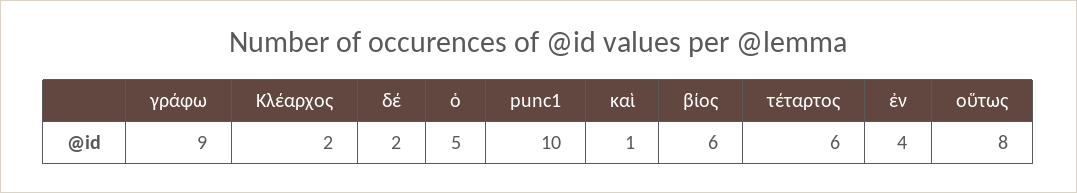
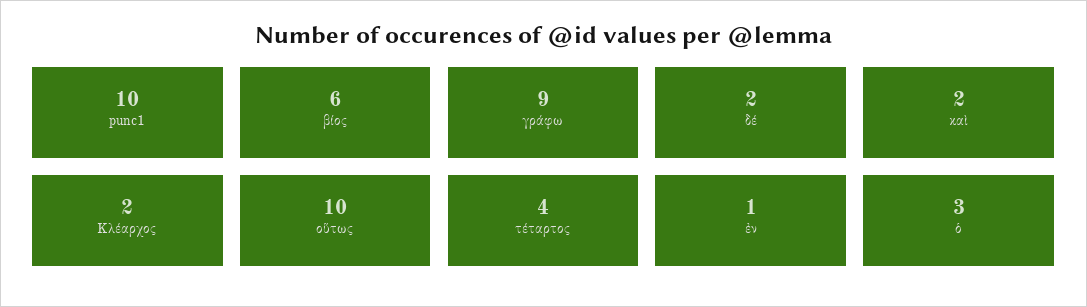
  {
    "γράφω": 9,
    "Κλέαρχος": 2,
    "δέ": 2,
-   "ὁ": 5,
+   "ὁ": 3,
    "punc1": 10,
-   "καὶ": 1,
+   "καὶ": 2,
    "βίος": 6,
-   "τέταρτος": 6,
+   "τέταρτος": 4,
-   "ἐν": 4,
+   "ἐν": 1,
-   "οὕτως": 8
+   "οὕτως": 10
  }

